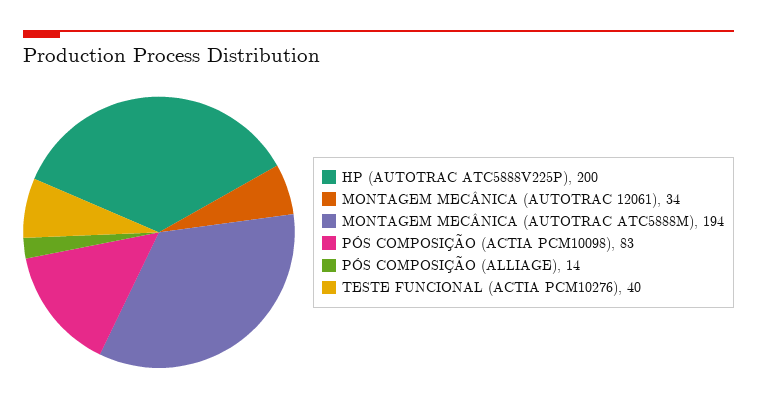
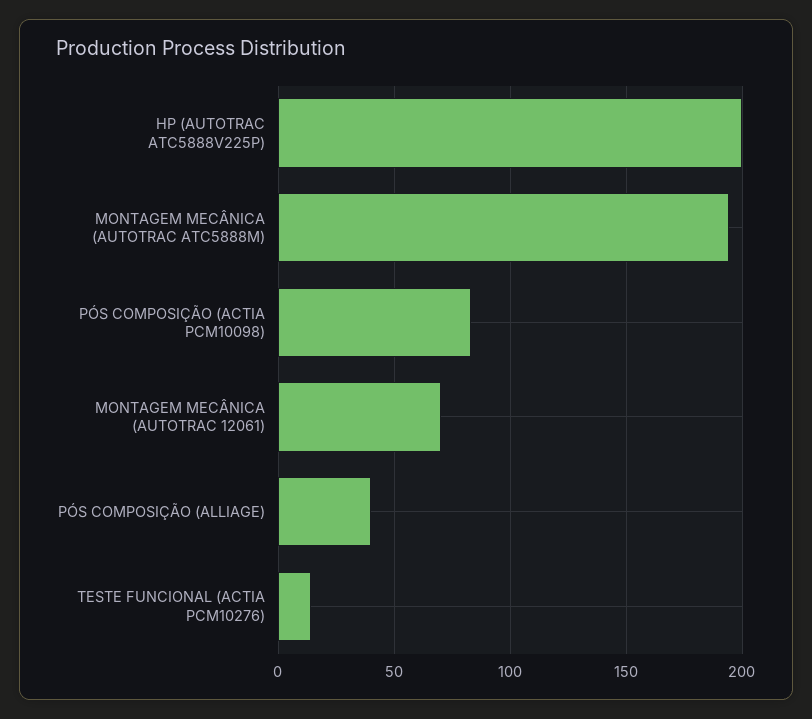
  {
    "HP (AUTOTRAC ATC5888V225P)": 200,
-   "MONTAGEM MECÂNICA (AUTOTRAC 12061)": 34,
+   "MONTAGEM MECÂNICA (AUTOTRAC 12061)": 70,
    "MONTAGEM MECÂNICA (AUTOTRAC ATC5888M)": 194,
    "PÓS COMPOSIÇÃO (ACTIA PCM10098)": 83,
-   "PÓS COMPOSIÇÃO (ALLIAGE)": 14,
+   "PÓS COMPOSIÇÃO (ALLIAGE)": 40,
-   "TESTE FUNCIONAL (ACTIA PCM10276)": 40
+   "TESTE FUNCIONAL (ACTIA PCM10276)": 15
  }

